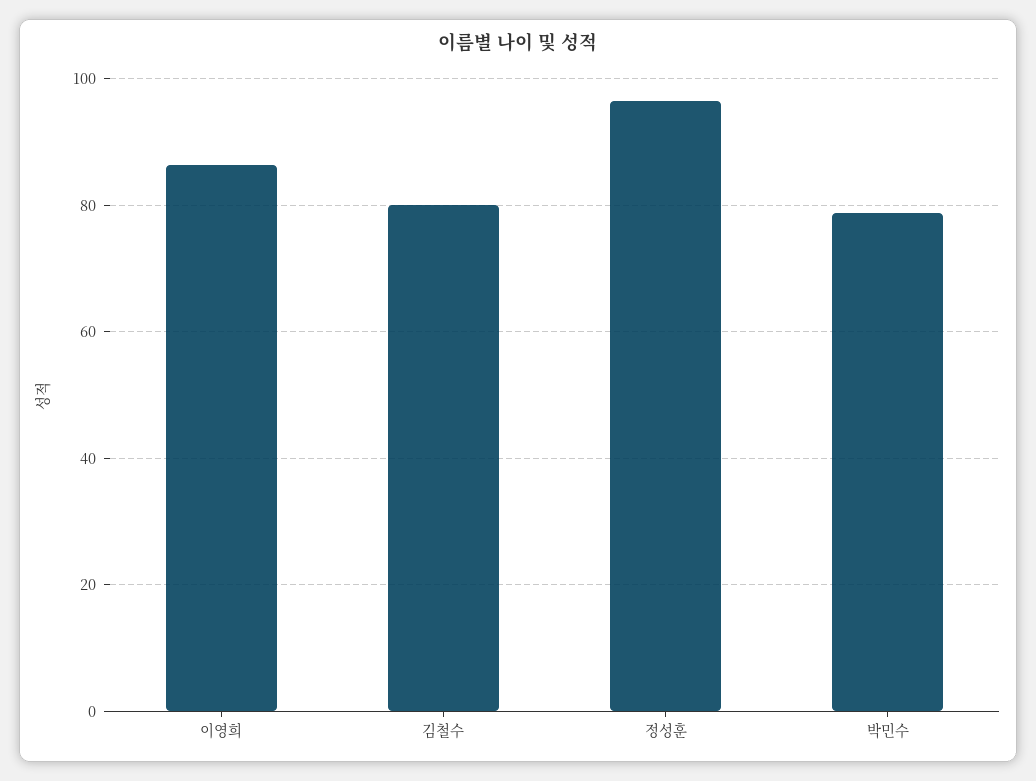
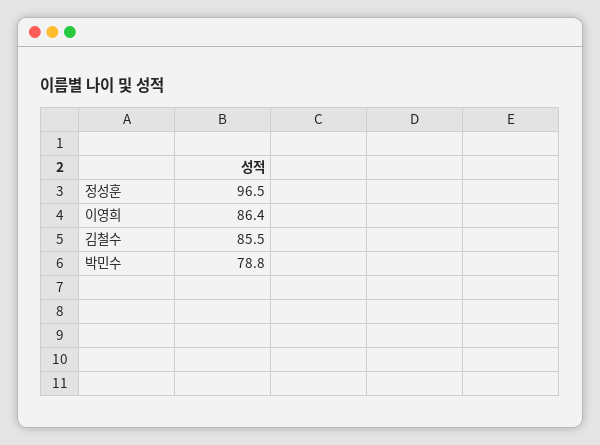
  {
    "이영희": 86.4,
-   "김철수": 80,
+   "김철수": 85.5,
    "정성훈": 96.5,
    "박민수": 78.8
  }

